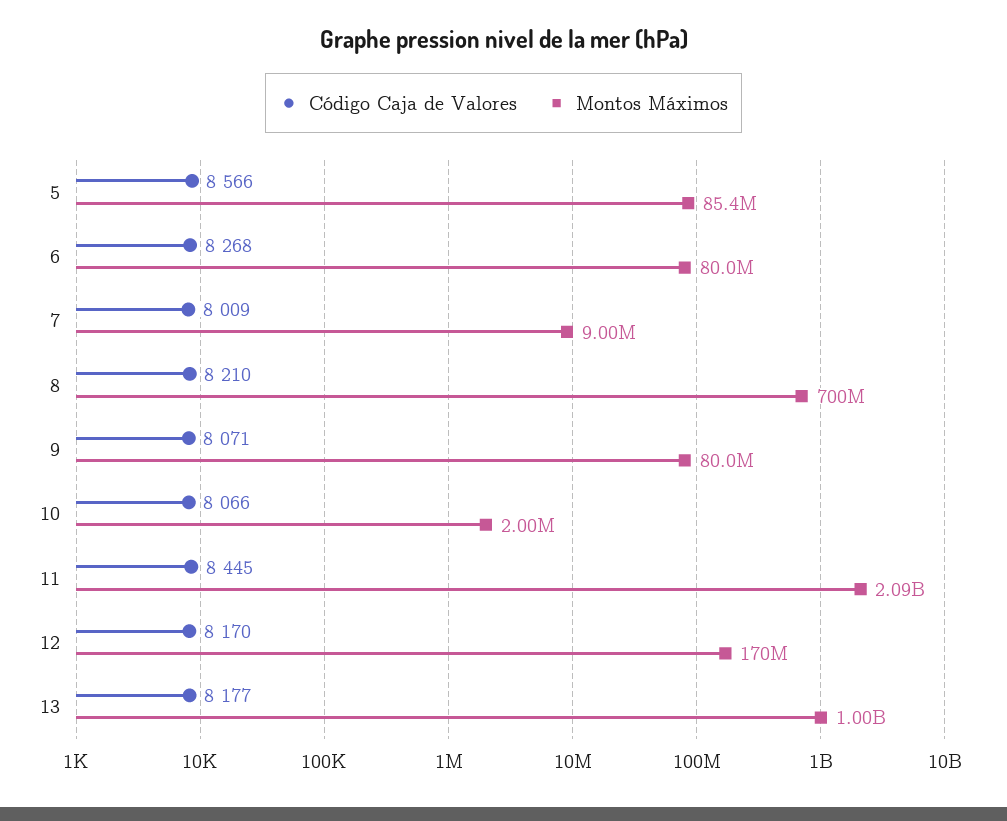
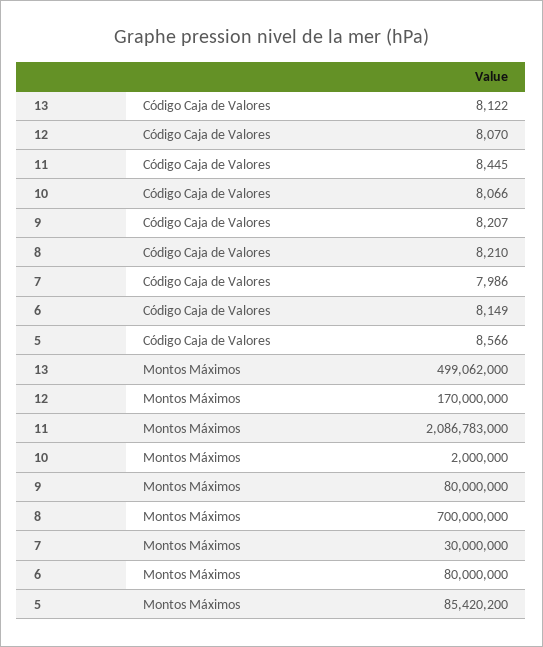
  {
    "Código Caja de Valores": {
      "5": 8566,
-     "6": 8268,
+     "6": 8149,
-     "7": 8009,
+     "7": 7986,
      "8": 8210,
-     "9": 8071,
+     "9": 8207,
      "10": 8066,
      "11": 8445,
-     "12": 8170,
+     "12": 8070,
-     "13": 8177
+     "13": 8122
    },
    "Montos Máximos": {
      "5": 85420200,
      "6": 80000000,
-     "7": 9000000,
+     "7": 30000000,
      "8": 700000000,
      "9": 80000000,
      "10": 2000000,
      "11": 2086783000,
      "12": 170000000,
-     "13": 1000000000
+     "13": 499062000
    }
  }

